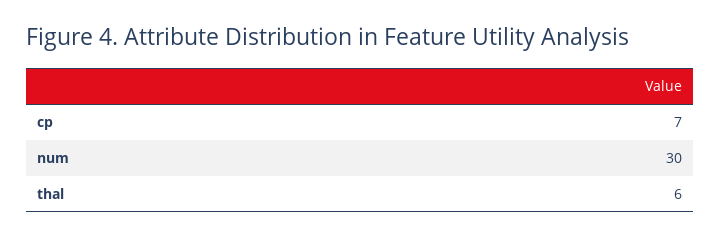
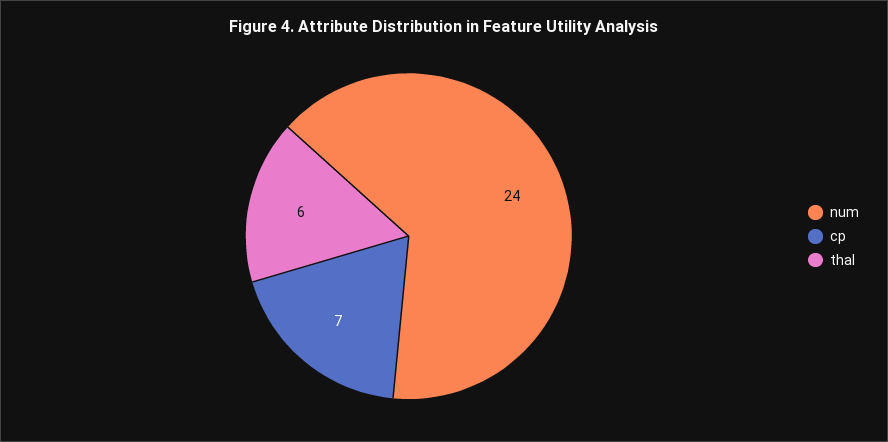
  {
    "cp": 7,
-   "num": 30,
+   "num": 24,
    "thal": 6
  }

